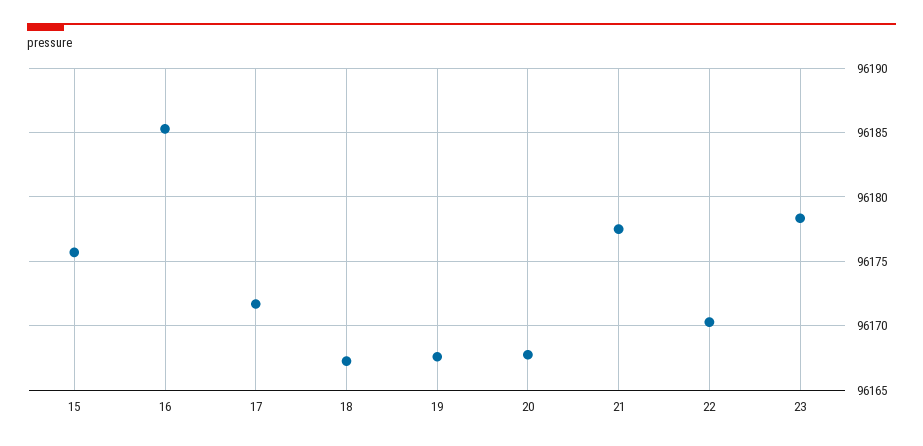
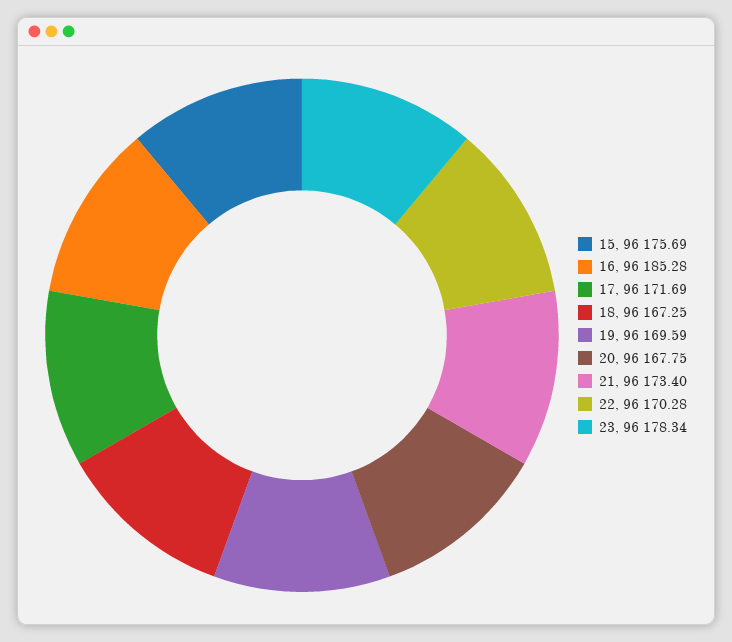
  {
    "15": 96175.69,
    "16": 96185.28,
    "17": 96171.69,
    "18": 96167.25,
-   "19": 96167.5,
+   "19": 96169.59,
    "20": 96167.75,
-   "21": 96177.5,
+   "21": 96173.4,
    "22": 96170.28,
    "23": 96178.34
  }

